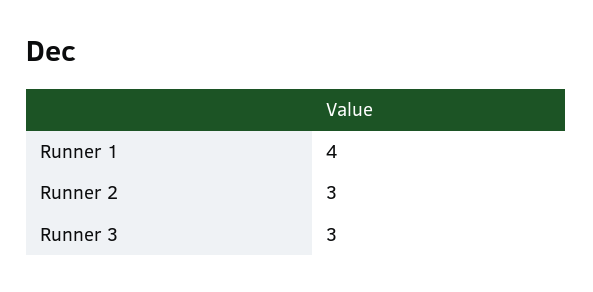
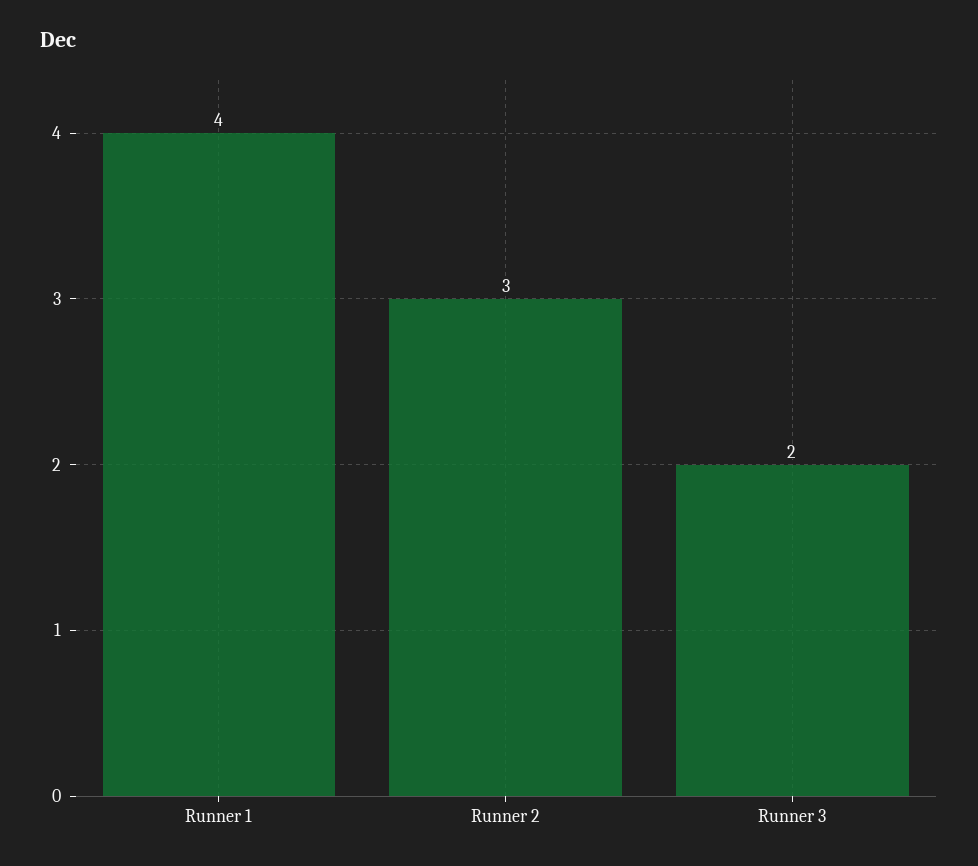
  {
    "Runner 1": 4,
    "Runner 2": 3,
-   "Runner 3": 3
+   "Runner 3": 2
  }

